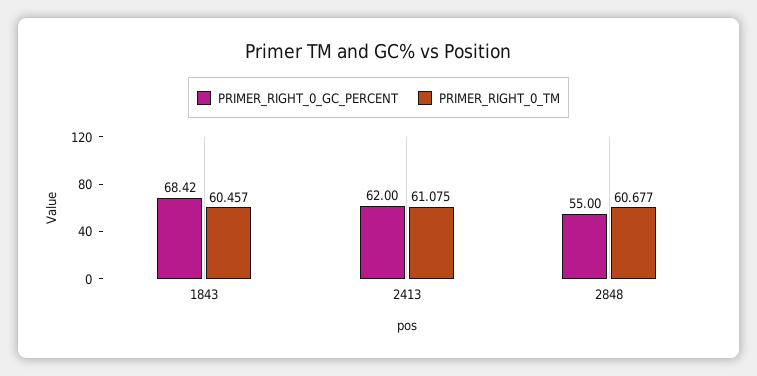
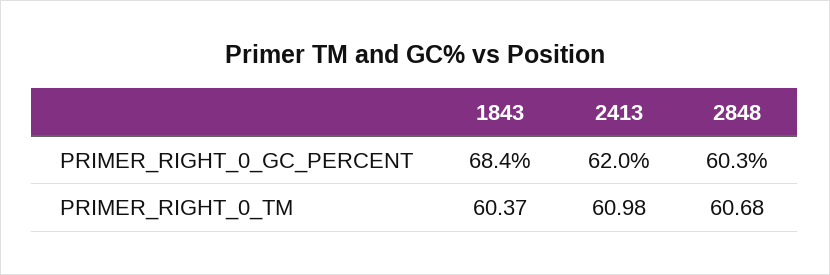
  {
    "PRIMER_RIGHT_0_GC_PERCENT": {
      "1843": 68.42,
      "2413": 62,
-     "2848": 55
+     "2848": 60.3
    },
    "PRIMER_RIGHT_0_TM": {
-     "1843": 60.457,
+     "1843": 60.37,
-     "2413": 61.075,
+     "2413": 60.98,
      "2848": 60.677
    }
  }

